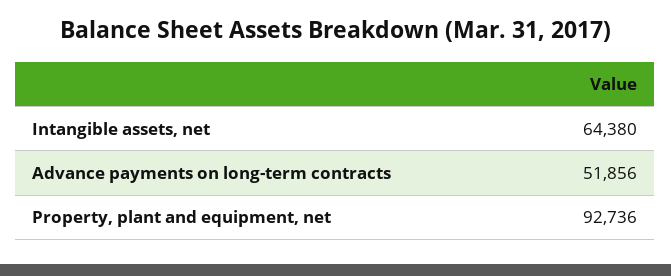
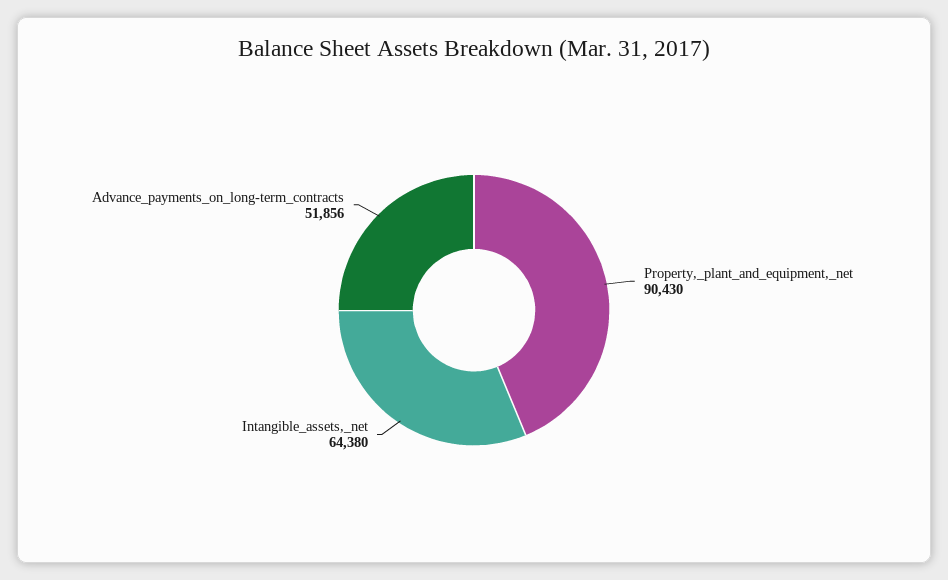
  {
    "Intangible assets, net": 64380,
    "Advance payments on long-term contracts": 51856,
-   "Property, plant and equipment, net": 92736
+   "Property, plant and equipment, net": 90430
  }

